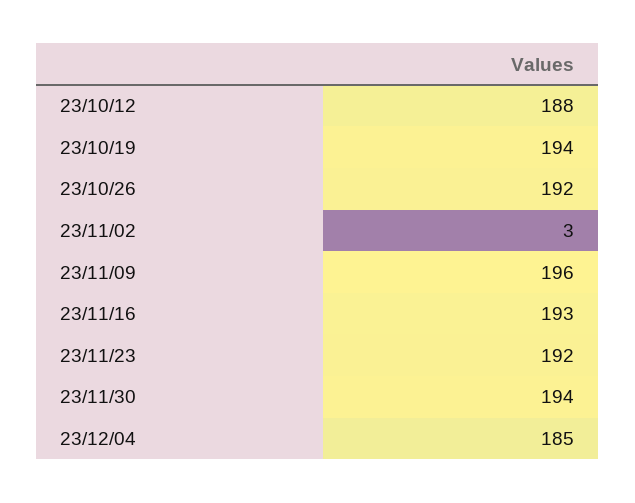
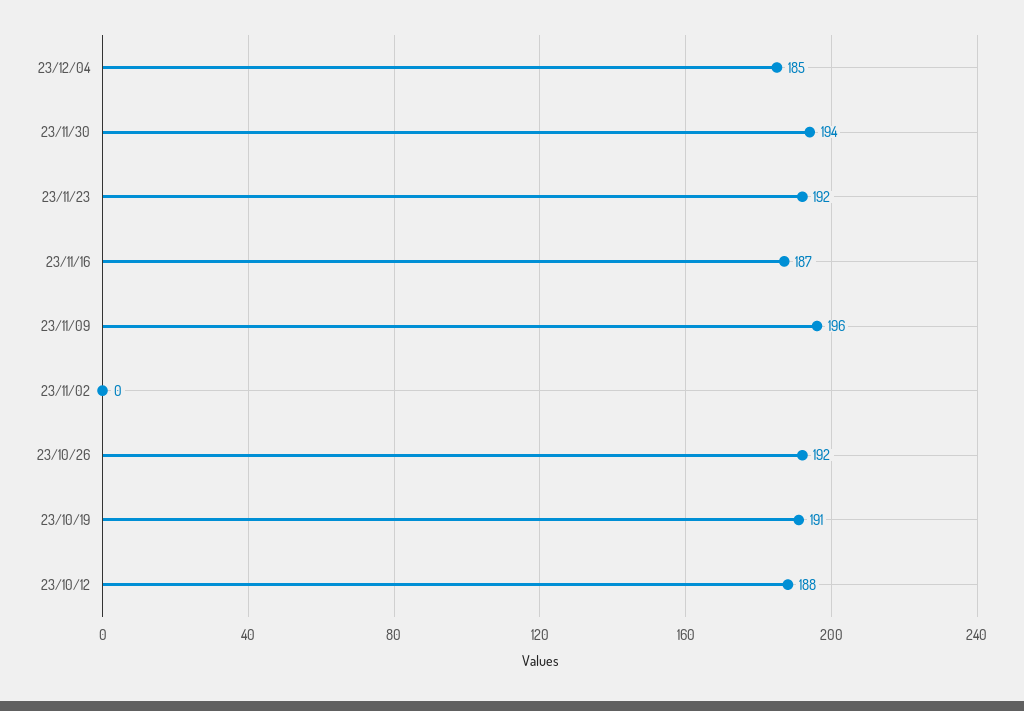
  {
    "23/10/12": 188,
-   "23/10/19": 194,
+   "23/10/19": 191,
    "23/10/26": 192,
-   "23/11/02": 3,
+   "23/11/02": 0,
    "23/11/09": 196,
-   "23/11/16": 193,
+   "23/11/16": 187,
    "23/11/23": 192,
    "23/11/30": 194,
    "23/12/04": 185
  }

